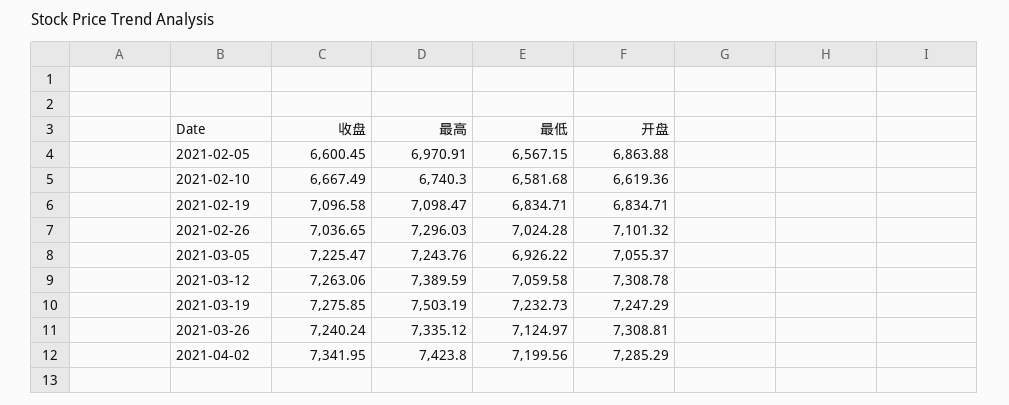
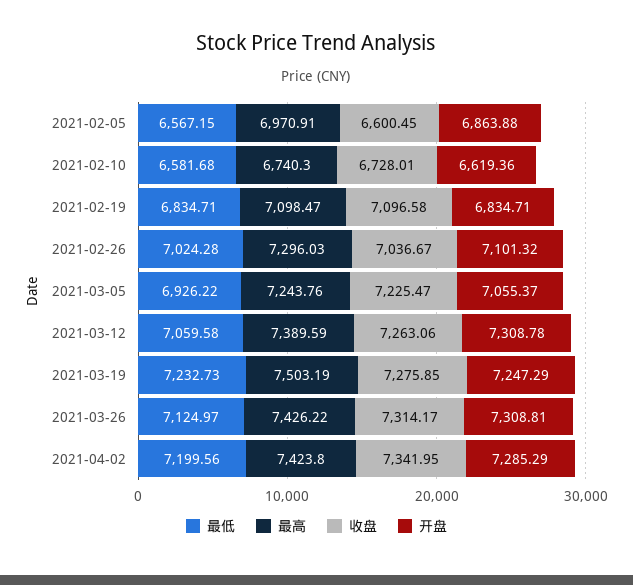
  {
    "收盘": {
      "2021-02-05": 6600.45,
-     "2021-02-10": 6667.49,
+     "2021-02-10": 6728.01,
      "2021-02-19": 7096.58,
-     "2021-02-26": 7036.65,
+     "2021-02-26": 7036.67,
      "2021-03-05": 7225.47,
      "2021-03-12": 7263.06,
      "2021-03-19": 7275.85,
-     "2021-03-26": 7240.24,
+     "2021-03-26": 7314.17,
      "2021-04-02": 7341.95
    },
    "最高": {
      "2021-02-05": 6970.91,
      "2021-02-10": 6740.3,
      "2021-02-19": 7098.47,
      "2021-02-26": 7296.03,
      "2021-03-05": 7243.76,
      "2021-03-12": 7389.59,
      "2021-03-19": 7503.19,
-     "2021-03-26": 7335.12,
+     "2021-03-26": 7426.22,
      "2021-04-02": 7423.8
    },
    "最低": {
      "2021-02-05": 6567.15,
      "2021-02-10": 6581.68,
      "2021-02-19": 6834.71,
      "2021-02-26": 7024.28,
      "2021-03-05": 6926.22,
      "2021-03-12": 7059.58,
      "2021-03-19": 7232.73,
      "2021-03-26": 7124.97,
      "2021-04-02": 7199.56
    },
    "开盘": {
      "2021-02-05": 6863.88,
      "2021-02-10": 6619.36,
      "2021-02-19": 6834.71,
      "2021-02-26": 7101.32,
      "2021-03-05": 7055.37,
      "2021-03-12": 7308.78,
      "2021-03-19": 7247.29,
      "2021-03-26": 7308.81,
      "2021-04-02": 7285.29
    }
  }

